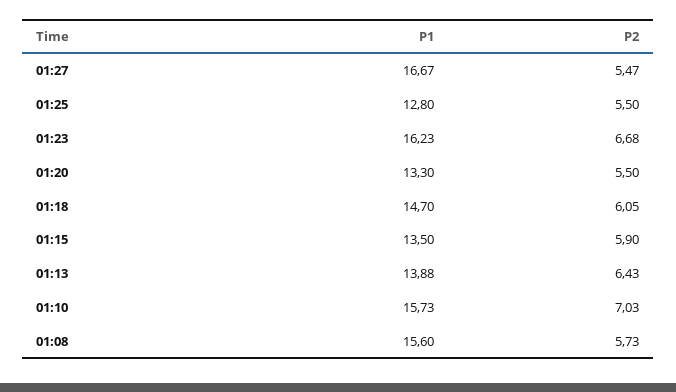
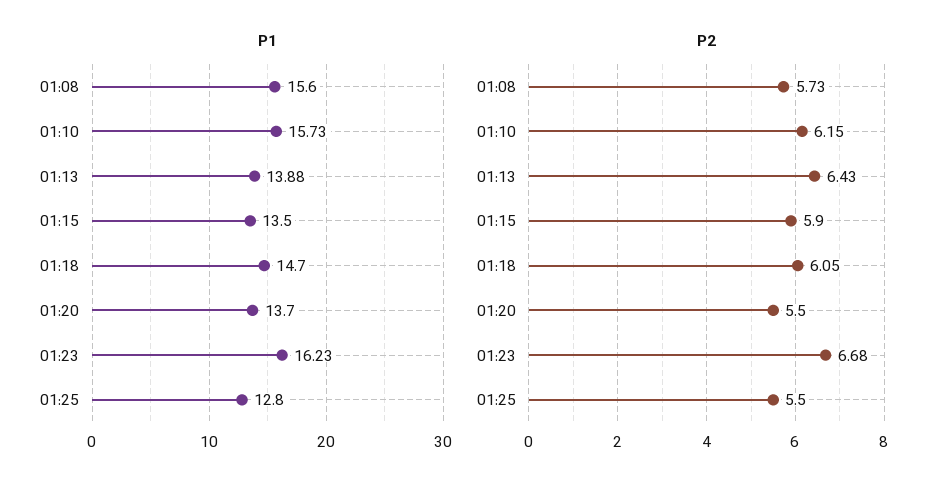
  {
    "P1": {
-     "01:27": 16.67,
      "01:25": 12.8,
      "01:23": 16.23,
-     "01:20": 13.3,
+     "01:20": 13.7,
      "01:18": 14.7,
      "01:15": 13.5,
      "01:13": 13.88,
      "01:10": 15.73,
      "01:08": 15.6
    },
    "P2": {
-     "01:27": 5.47,
      "01:25": 5.5,
      "01:23": 6.68,
      "01:20": 5.5,
      "01:18": 6.05,
      "01:15": 5.9,
      "01:13": 6.43,
-     "01:10": 7.03,
+     "01:10": 6.15,
      "01:08": 5.73
    }
  }

